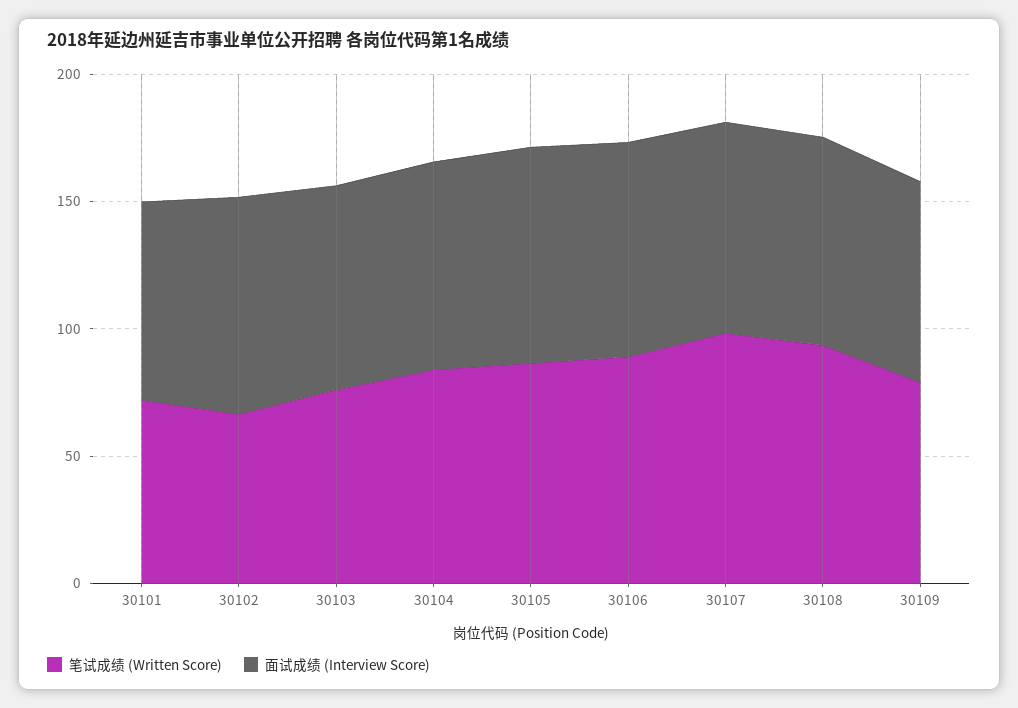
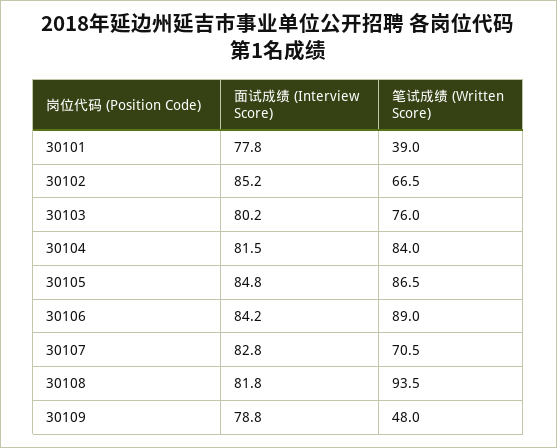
  {
    "笔试成绩 (Written Score)": {
-     "30101": 70,
+     "30101": 39,
      "30102": 66.5,
      "30103": 76,
      "30104": 84,
      "30105": 86.5,
      "30106": 89,
-     "30107": 100,
+     "30107": 70.5,
      "30108": 93.5,
-     "30109": 80
+     "30109": 48
    },
    "面试成绩 (Interview Score)": {
      "30101": 77.8,
      "30102": 85.2,
      "30103": 80.2,
      "30104": 81.5,
      "30105": 84.8,
      "30106": 84.2,
      "30107": 82.8,
      "30108": 81.8,
      "30109": 78.8
    }
  }

